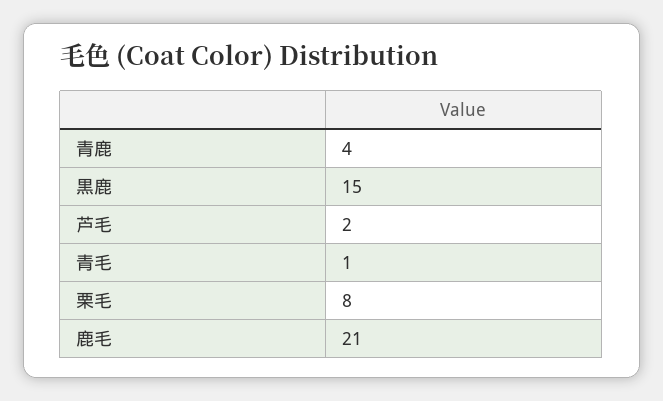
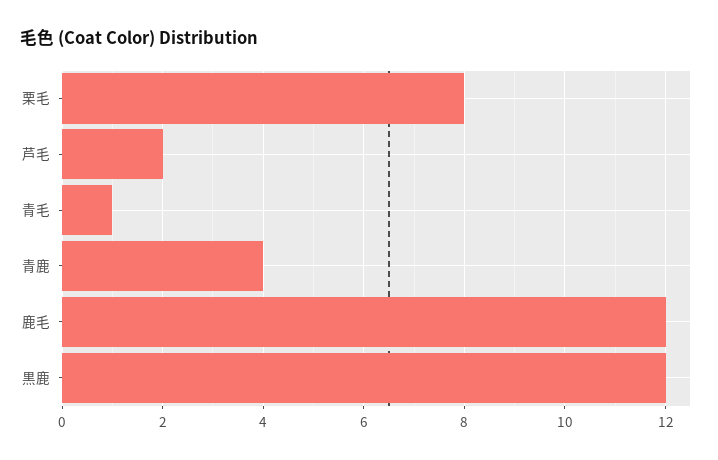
  {
    "青鹿": 4,
-   "黒鹿": 15,
+   "黒鹿": 12,
    "芦毛": 2,
    "青毛": 1,
    "栗毛": 8,
-   "鹿毛": 21
+   "鹿毛": 12
  }

